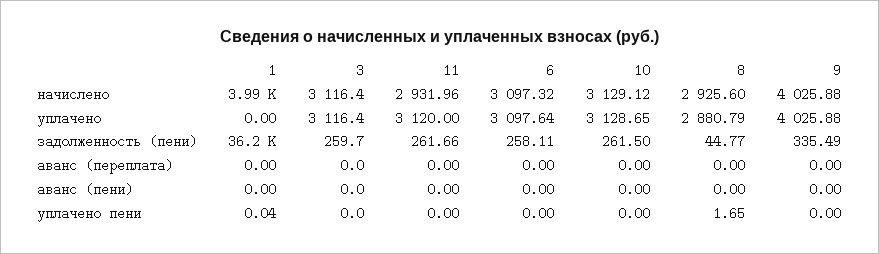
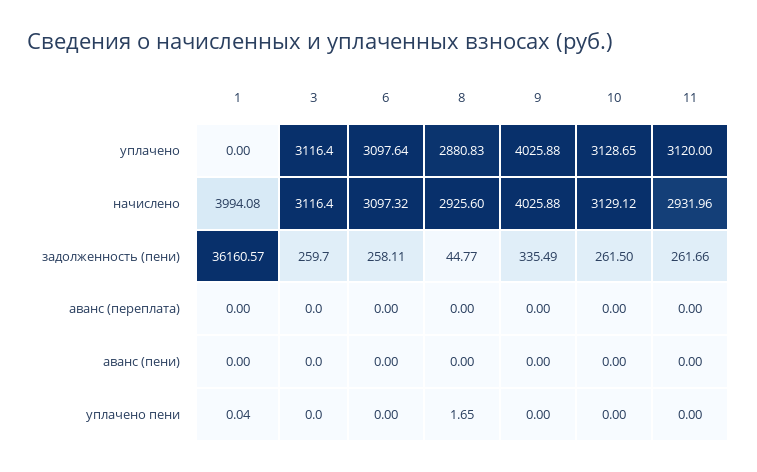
  {
    "1": {
      "начислено": 3994.08,
      "уплачено": 0,
      "задолженность (пени)": 36160.57,
      "аванс (переплата)": 0,
      "аванс (пени)": 0,
      "уплачено пени": 0.04
    },
    "3": {
      "начислено": 3116.4,
      "уплачено": 3116.4,
      "задолженность (пени)": 259.7,
      "аванс (переплата)": 0,
      "аванс (пени)": 0,
      "уплачено пени": 0
    },
    "11": {
      "начислено": 2931.96,
      "уплачено": 3120,
      "задолженность (пени)": 261.66,
      "аванс (переплата)": 0,
      "аванс (пени)": 0,
      "уплачено пени": 0
    },
    "6": {
      "начислено": 3097.32,
      "уплачено": 3097.64,
      "задолженность (пени)": 258.11,
      "аванс (переплата)": 0,
      "аванс (пени)": 0,
      "уплачено пени": 0
    },
    "10": {
      "начислено": 3129.12,
      "уплачено": 3128.65,
      "задолженность (пени)": 261.5,
      "аванс (переплата)": 0,
      "аванс (пени)": 0,
      "уплачено пени": 0
    },
    "8": {
      "начислено": 2925.6,
-     "уплачено": 2880.79,
+     "уплачено": 2880.83,
      "задолженность (пени)": 44.77,
      "аванс (переплата)": 0,
      "аванс (пени)": 0,
      "уплачено пени": 1.65
    },
    "9": {
      "начислено": 4025.88,
      "уплачено": 4025.88,
      "задолженность (пени)": 335.49,
      "аванс (переплата)": 0,
      "аванс (пени)": 0,
      "уплачено пени": 0
    }
  }

